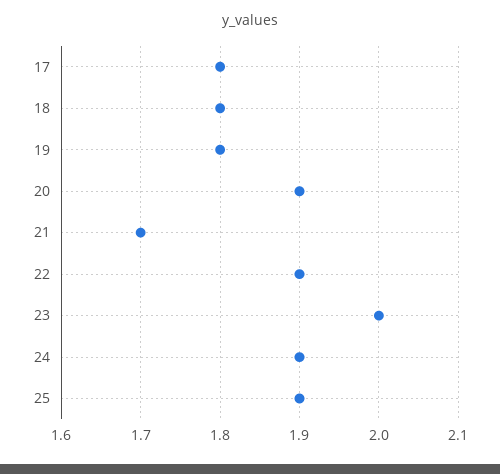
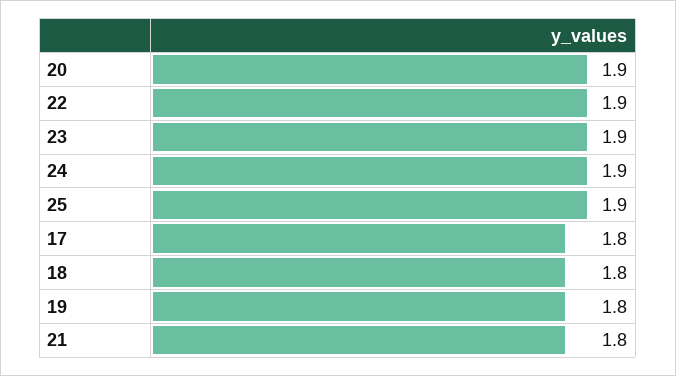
  {
    "17": 1.8,
    "18": 1.8,
    "19": 1.8,
    "20": 1.9,
-   "21": 1.7,
+   "21": 1.8,
    "22": 1.9,
-   "23": 2,
+   "23": 1.9,
    "24": 1.9,
    "25": 1.9
  }

